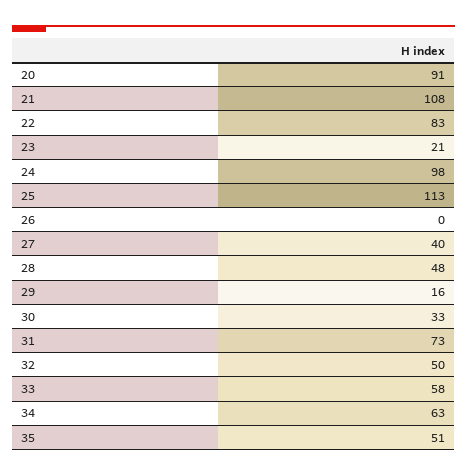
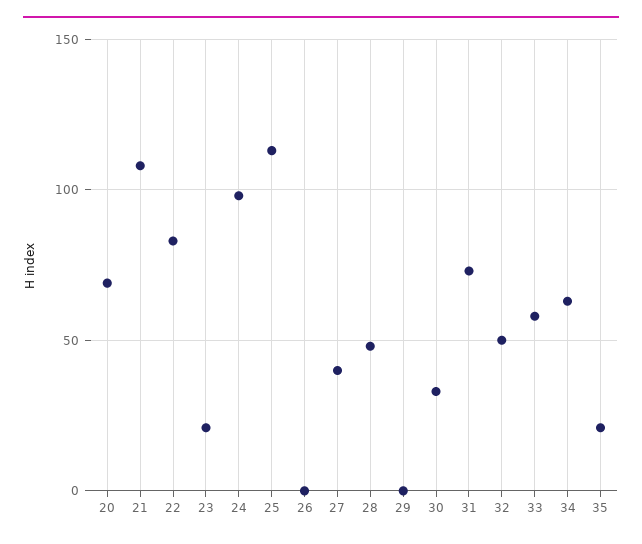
  {
-   "20": 91,
+   "20": 70,
    "21": 108,
    "22": 83,
    "23": 21,
    "24": 98,
    "25": 113,
    "26": 0,
    "27": 40,
    "28": 48,
-   "29": 16,
+   "29": 0,
    "30": 33,
    "31": 73,
    "32": 50,
    "33": 58,
    "34": 63,
-   "35": 51
+   "35": 20
  }

